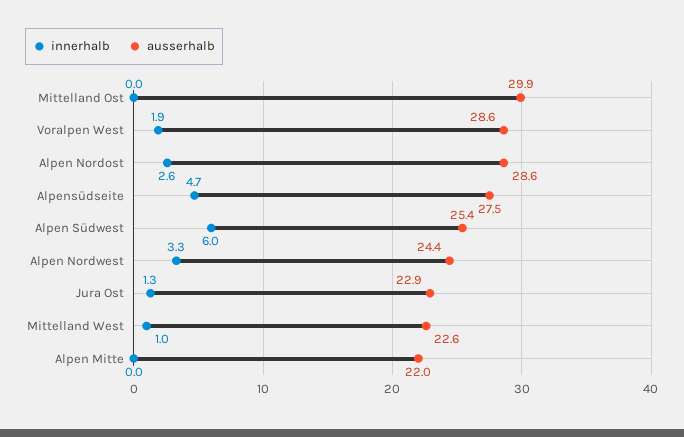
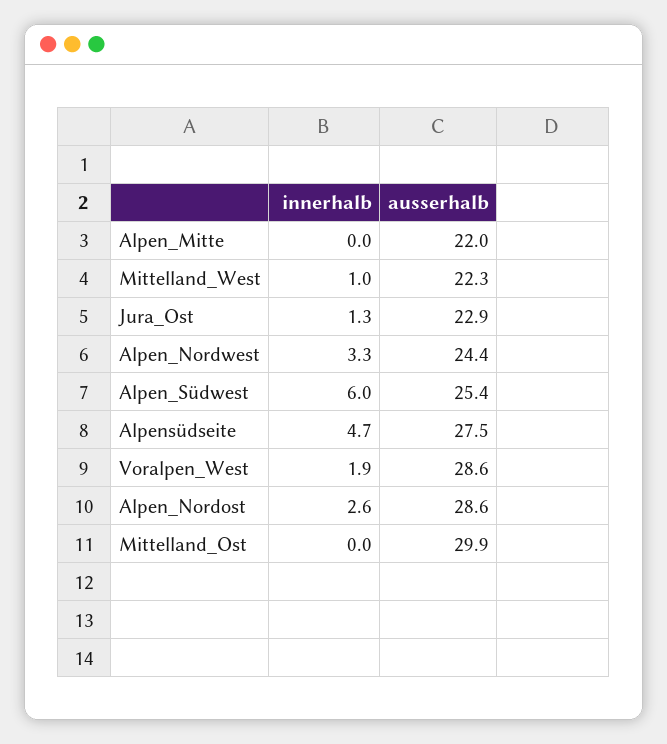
  {
    "innerhalb": {
      "Mittelland Ost": 0,
      "Voralpen West": 1.9,
      "Alpen Nordost": 2.6,
      "Alpensüdseite": 4.7,
      "Alpen Südwest": 6,
      "Alpen Nordwest": 3.3,
      "Jura Ost": 1.3,
      "Mittelland West": 1,
      "Alpen Mitte": 0
    },
    "ausserhalb": {
      "Mittelland Ost": 29.9,
      "Voralpen West": 28.6,
      "Alpen Nordost": 28.6,
      "Alpensüdseite": 27.5,
      "Alpen Südwest": 25.4,
      "Alpen Nordwest": 24.4,
      "Jura Ost": 22.9,
-     "Mittelland West": 22.6,
+     "Mittelland West": 22.3,
      "Alpen Mitte": 22
    }
  }

